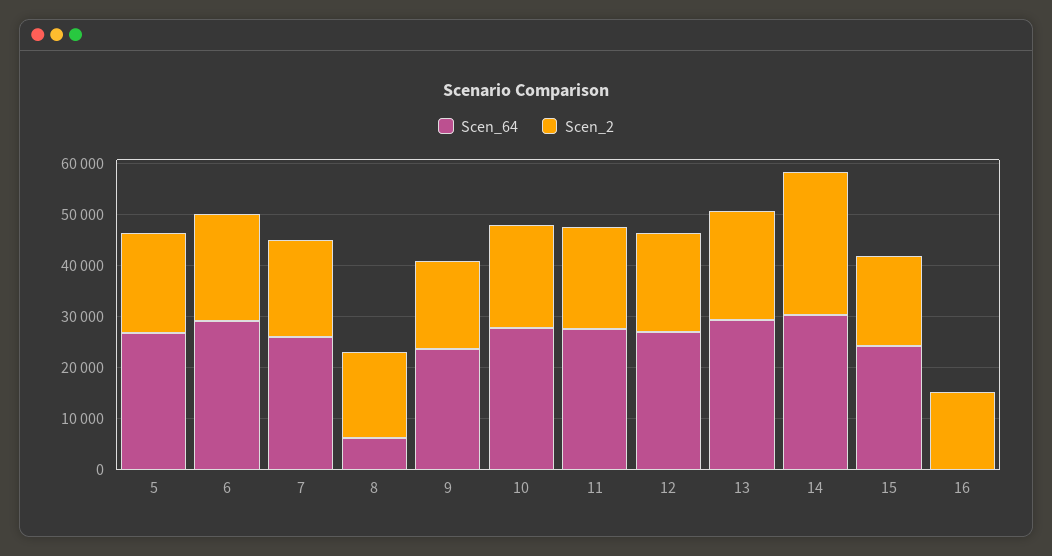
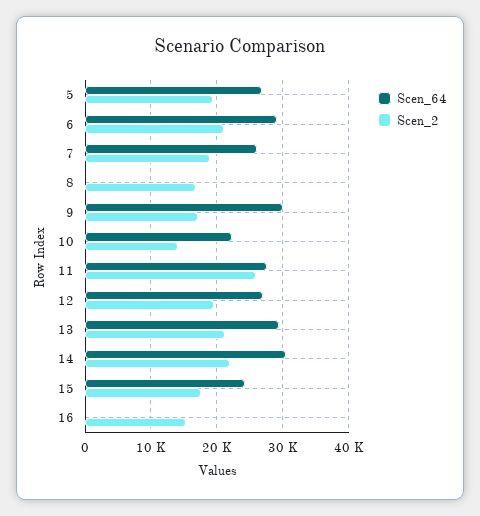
  {
    "Scen_64": {
      "5": 27000,
      "6": 29000,
      "7": 26000,
-     "8": 6000,
+     "8": 0,
-     "9": 24000,
+     "9": 30000,
-     "10": 28000,
+     "10": 22000,
      "11": 28000,
      "12": 27000,
      "13": 29000,
      "14": 30000,
      "15": 24000,
      "16": 0
    },
    "Scen_2": {
      "5": 19000,
      "6": 21000,
      "7": 19000,
      "8": 17000,
      "9": 17000,
-     "10": 20000,
+     "10": 14000,
-     "11": 20000,
+     "11": 26000,
      "12": 20000,
      "13": 21000,
-     "14": 28000,
+     "14": 22000,
      "15": 18000,
      "16": 15000
    }
  }

